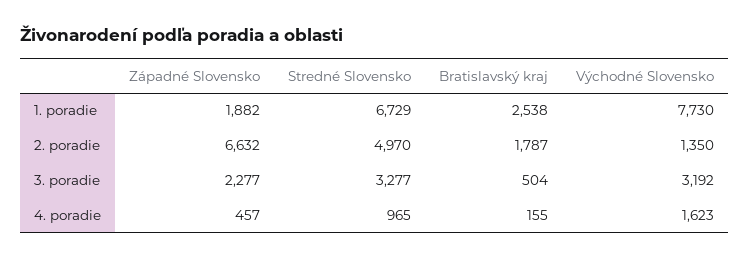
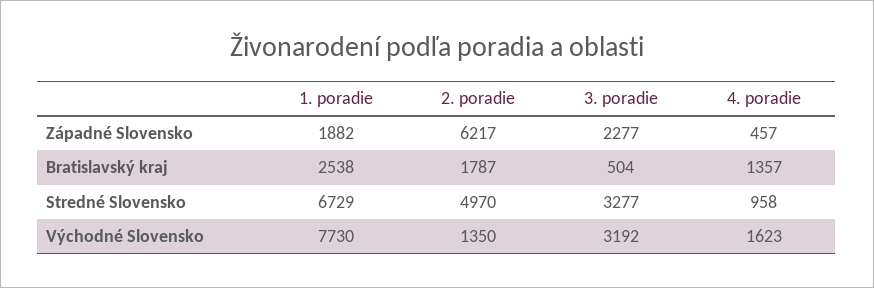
  {
    "Západné Slovensko": {
      "1. poradie": 1882,
-     "2. poradie": 6632,
+     "2. poradie": 6217,
      "3. poradie": 2277,
      "4. poradie": 457
    },
    "Stredné Slovensko": {
      "1. poradie": 6729,
      "2. poradie": 4970,
      "3. poradie": 3277,
-     "4. poradie": 965
+     "4. poradie": 958
    },
    "Bratislavský kraj": {
      "1. poradie": 2538,
      "2. poradie": 1787,
      "3. poradie": 504,
-     "4. poradie": 155
+     "4. poradie": 1357
    },
    "Východné Slovensko": {
      "1. poradie": 7730,
      "2. poradie": 1350,
      "3. poradie": 3192,
      "4. poradie": 1623
    }
  }

